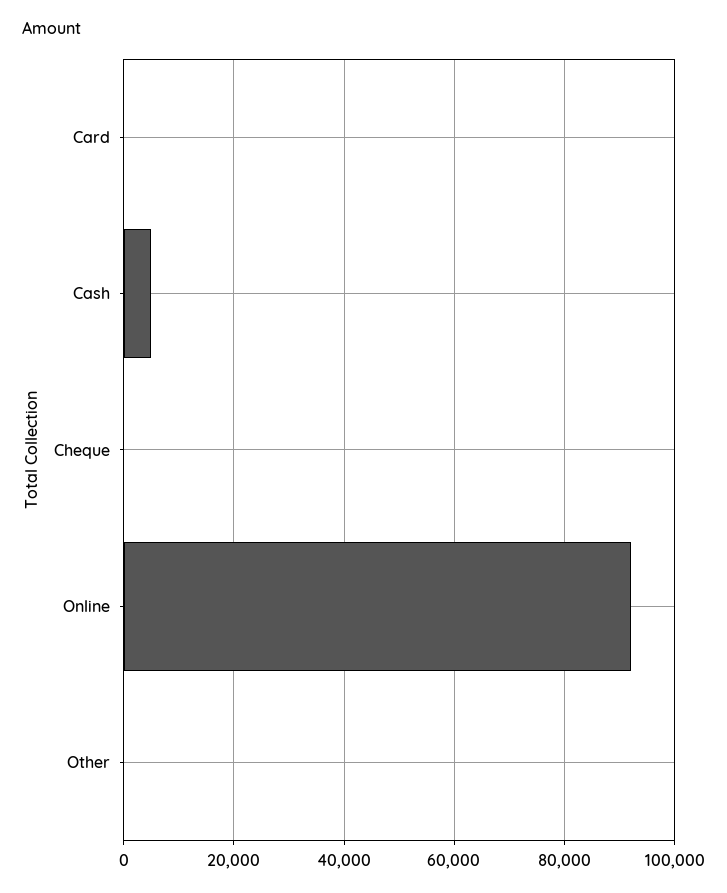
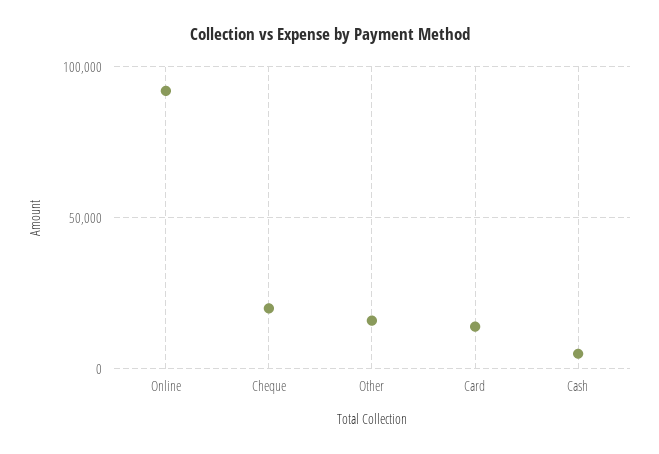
  {
-   "Card": 0,
+   "Card": 15000,
    "Cash": 6000,
-   "Cheque": 0,
+   "Cheque": 20000,
    "Online": 92000,
-   "Other": 0
+   "Other": 15000
  }

